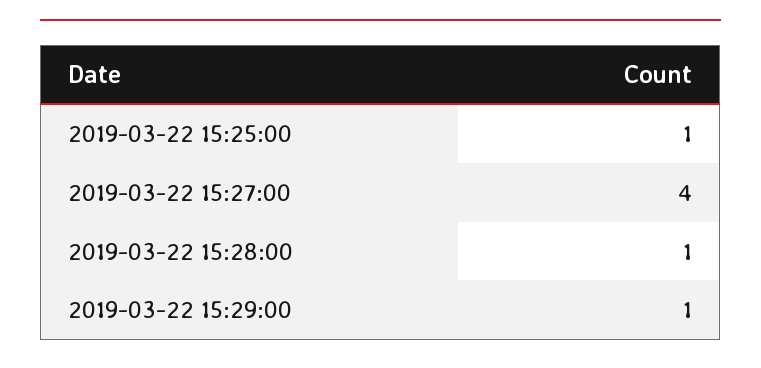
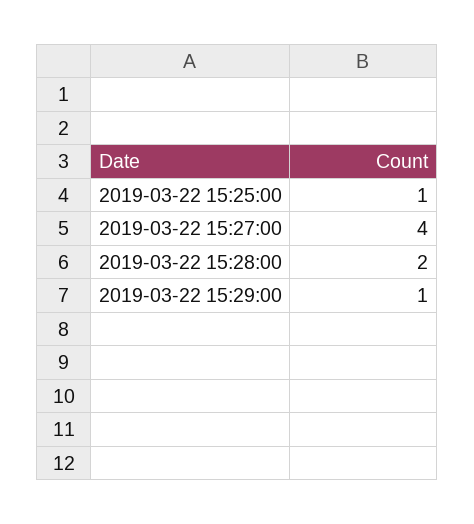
  {
    "2019-03-22 15:25:00": 1,
    "2019-03-22 15:27:00": 4,
-   "2019-03-22 15:28:00": 1,
+   "2019-03-22 15:28:00": 2,
    "2019-03-22 15:29:00": 1
  }

